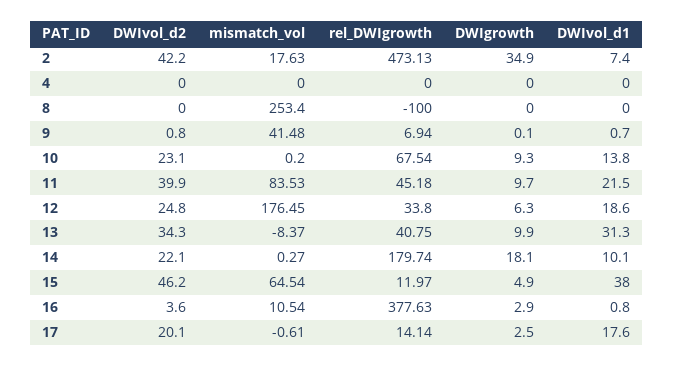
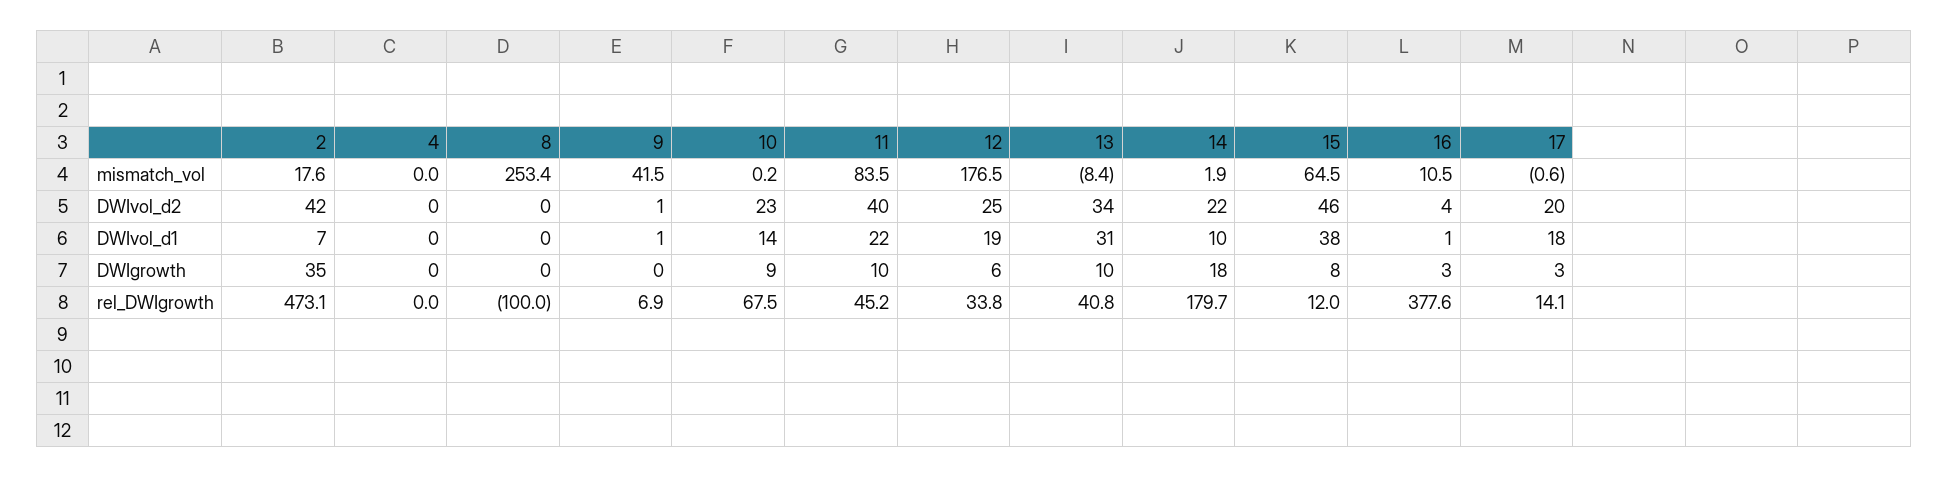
  {
    "DWIvol_d2": {
      "2": 42.2,
      "4": 0,
      "8": 0,
      "9": 0.8,
      "10": 23.1,
      "11": 39.9,
      "12": 24.8,
      "13": 34.3,
      "14": 22.1,
      "15": 46.2,
      "16": 3.6,
      "17": 20.1
    },
    "mismatch_vol": {
      "2": 17.63,
      "4": 0,
      "8": 253.4,
      "9": 41.48,
      "10": 0.2,
      "11": 83.53,
      "12": 176.45,
      "13": -8.37,
-     "14": 0.27,
+     "14": 1.9,
      "15": 64.54,
      "16": 10.54,
      "17": -0.61
    },
    "rel_DWIgrowth": {
      "2": 473.13,
      "4": 0,
      "8": -100,
      "9": 6.94,
      "10": 67.54,
      "11": 45.18,
      "12": 33.8,
      "13": 40.75,
      "14": 179.74,
      "15": 11.97,
      "16": 377.63,
      "17": 14.14
    },
    "DWIgrowth": {
      "2": 34.9,
      "4": 0,
      "8": 0,
      "9": 0.1,
      "10": 9.3,
      "11": 9.7,
      "12": 6.3,
      "13": 9.9,
      "14": 18.1,
-     "15": 4.9,
+     "15": 8,
      "16": 2.9,
      "17": 2.5
    },
    "DWIvol_d1": {
      "2": 7.4,
      "4": 0,
      "8": 0,
      "9": 0.7,
      "10": 13.8,
      "11": 21.5,
      "12": 18.6,
      "13": 31.3,
      "14": 10.1,
      "15": 38,
      "16": 0.8,
      "17": 17.6
    }
  }

